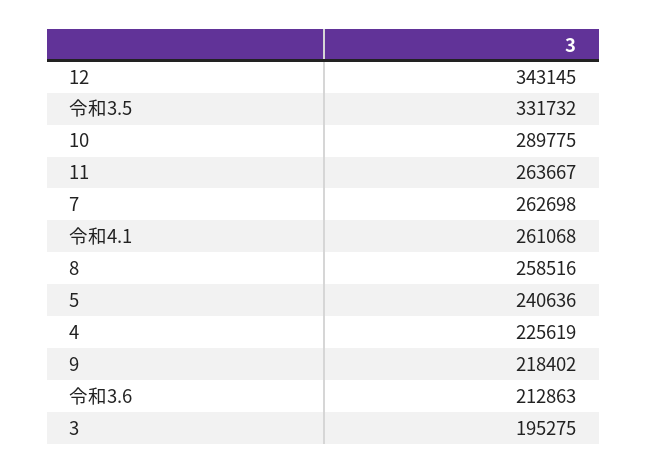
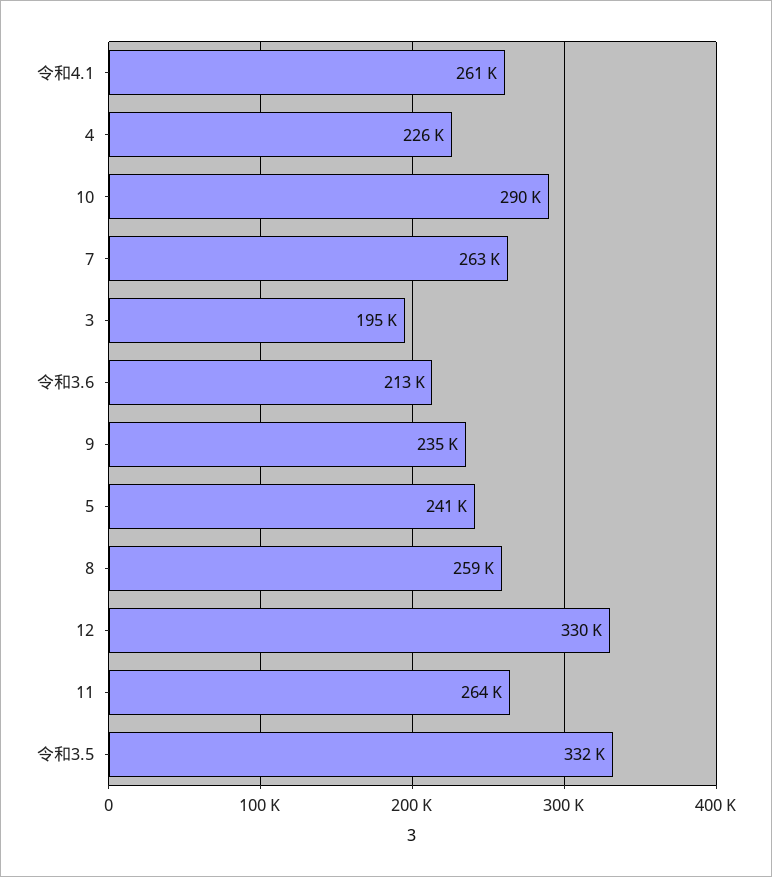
  {
-   "12": 343145,
+   "12": 330000,
    "令和3.5": 331732,
    "10": 289775,
    "11": 263667,
    "7": 262698,
    "令和4.1": 261068,
    "8": 258516,
    "5": 240636,
    "4": 225619,
-   "9": 218402,
+   "9": 235000,
    "令和3.6": 212863,
    "3": 195275
  }

